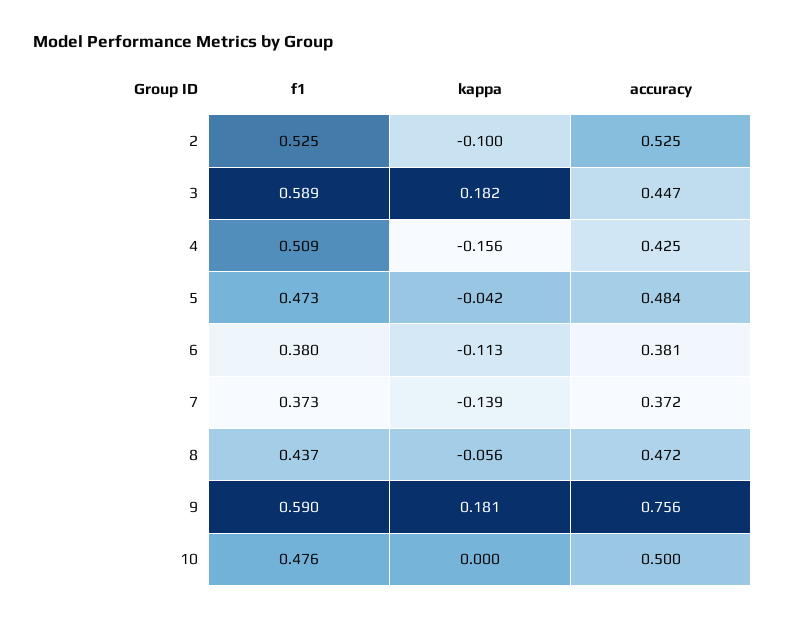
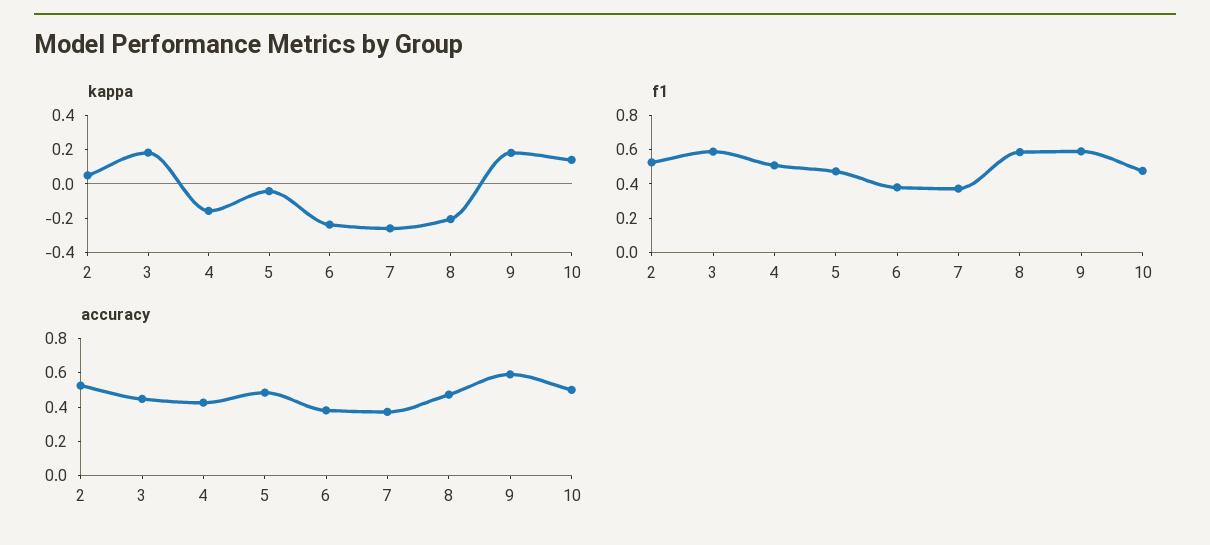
  {
    "f1": {
      "2": 0.525,
      "3": 0.589,
      "4": 0.509,
      "5": 0.473,
      "6": 0.38,
      "7": 0.373,
-     "8": 0.437,
+     "8": 0.6,
      "9": 0.59,
      "10": 0.476
    },
    "kappa": {
-     "2": -0.1,
+     "2": 0.05,
      "3": 0.182,
      "4": -0.156,
      "5": -0.042,
-     "6": -0.113,
+     "6": -0.25,
-     "7": -0.139,
+     "7": -0.25,
-     "8": -0.056,
+     "8": -0.2,
      "9": 0.181,
-     "10": 0
+     "10": 0.15
    },
    "accuracy": {
      "2": 0.525,
      "3": 0.447,
      "4": 0.425,
      "5": 0.484,
      "6": 0.381,
      "7": 0.372,
      "8": 0.472,
-     "9": 0.756,
+     "9": 0.6,
      "10": 0.5
    }
  }

